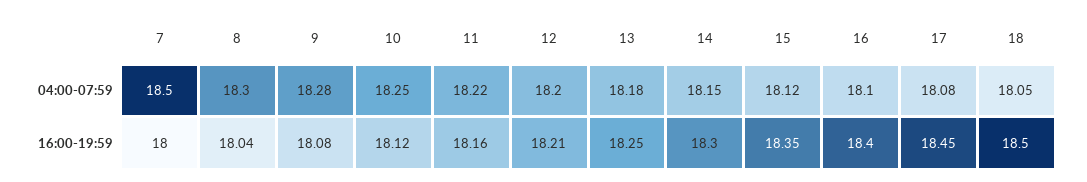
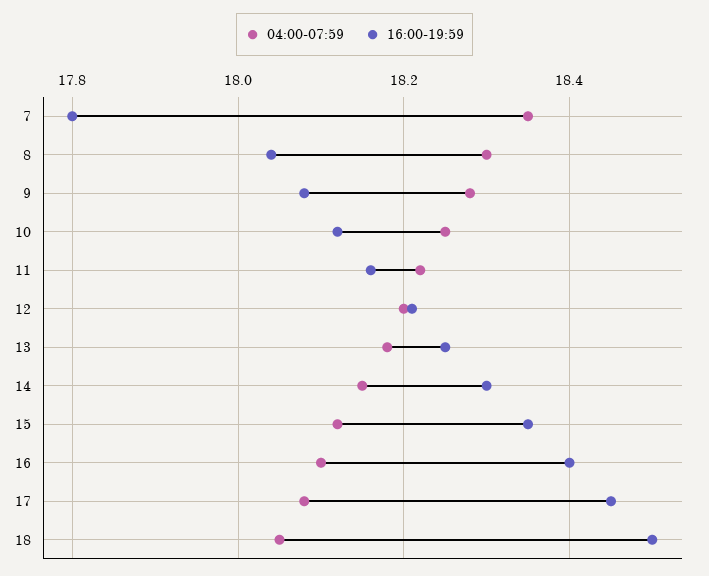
  {
    "04:00-07:59": {
-     "7": 18.5,
+     "7": 18.35,
      "8": 18.3,
      "9": 18.28,
      "10": 18.25,
      "11": 18.22,
      "12": 18.2,
      "13": 18.18,
      "14": 18.15,
      "15": 18.12,
      "16": 18.1,
      "17": 18.08,
      "18": 18.05
    },
    "16:00-19:59": {
-     "7": 18,
+     "7": 17.8,
      "8": 18.04,
      "9": 18.08,
      "10": 18.12,
      "11": 18.16,
      "12": 18.21,
      "13": 18.25,
      "14": 18.3,
      "15": 18.35,
      "16": 18.4,
      "17": 18.45,
      "18": 18.5
    }
  }

